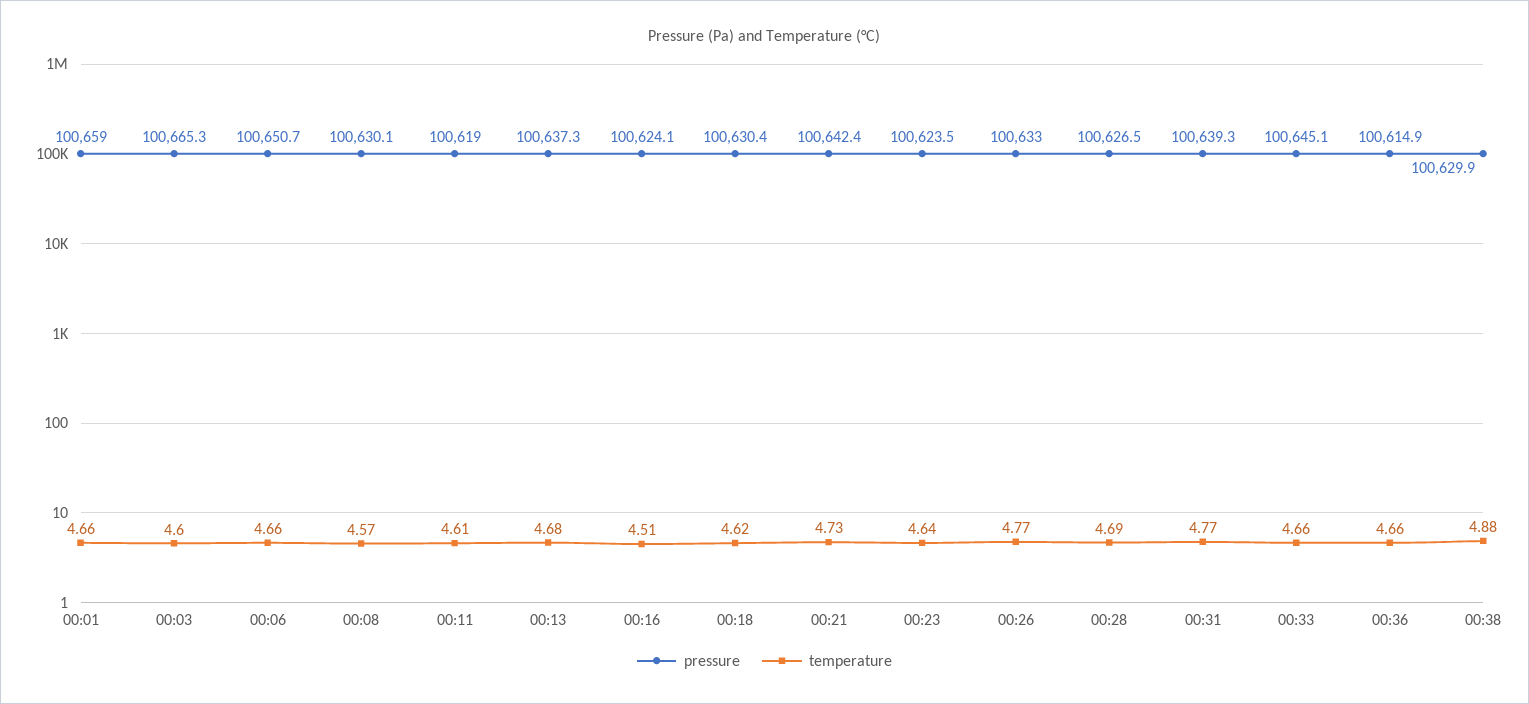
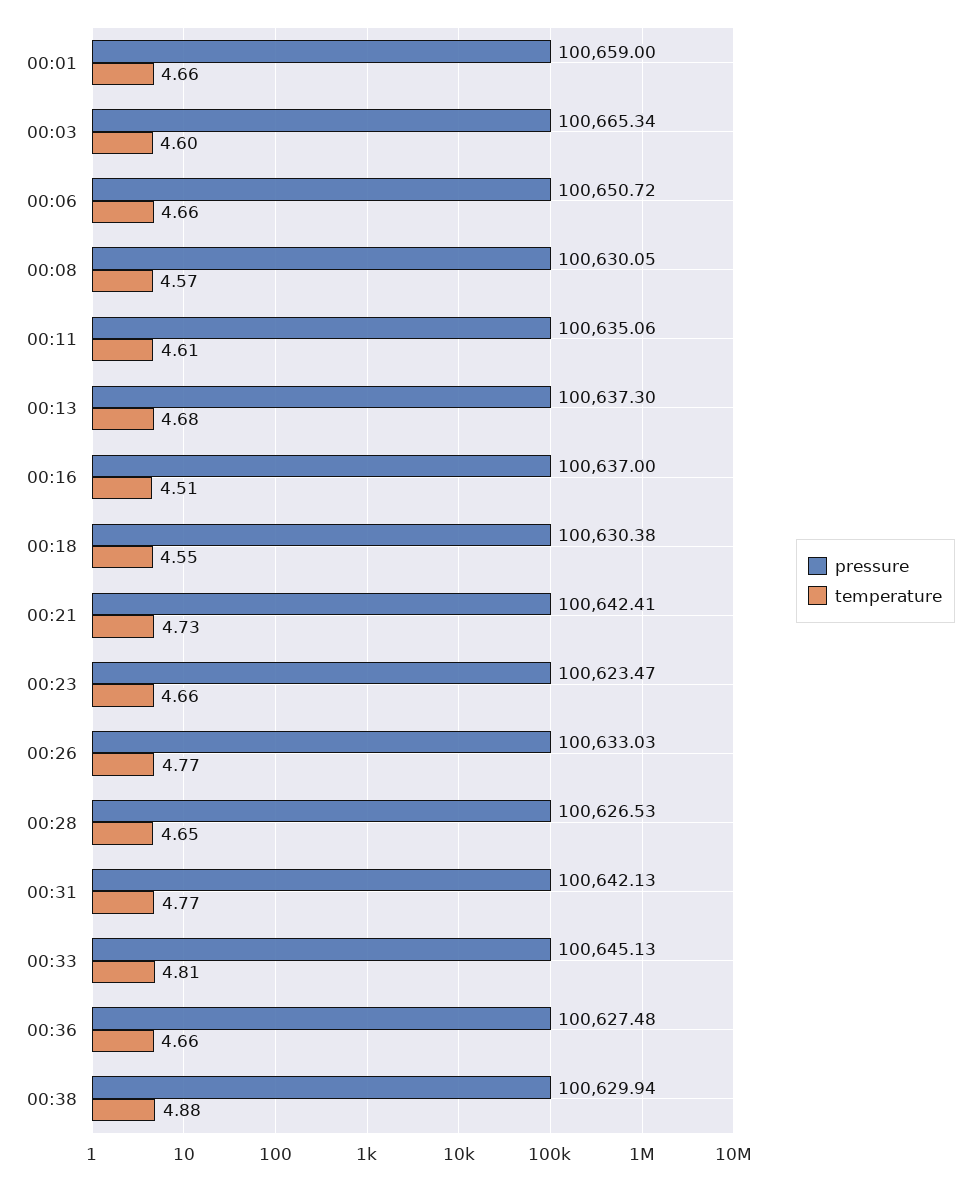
  {
    "pressure": {
      "00:01": 100659,
      "00:03": 100665.34,
      "00:06": 100650.72,
      "00:08": 100630.05,
-     "00:11": 100619,
+     "00:11": 100635.06,
      "00:13": 100637.3,
-     "00:16": 100624.1,
+     "00:16": 100637,
      "00:18": 100630.38,
      "00:21": 100642.41,
      "00:23": 100623.47,
      "00:26": 100633.03,
      "00:28": 100626.53,
-     "00:31": 100639.3,
+     "00:31": 100642.13,
      "00:33": 100645.13,
-     "00:36": 100614.9,
+     "00:36": 100627.48,
      "00:38": 100629.94
    },
    "temperature": {
      "00:01": 4.66,
      "00:03": 4.6,
      "00:06": 4.66,
      "00:08": 4.57,
      "00:11": 4.61,
      "00:13": 4.68,
      "00:16": 4.51,
-     "00:18": 4.62,
+     "00:18": 4.55,
      "00:21": 4.73,
-     "00:23": 4.64,
+     "00:23": 4.66,
      "00:26": 4.77,
-     "00:28": 4.69,
+     "00:28": 4.65,
      "00:31": 4.77,
-     "00:33": 4.66,
+     "00:33": 4.81,
      "00:36": 4.66,
      "00:38": 4.88
    }
  }

